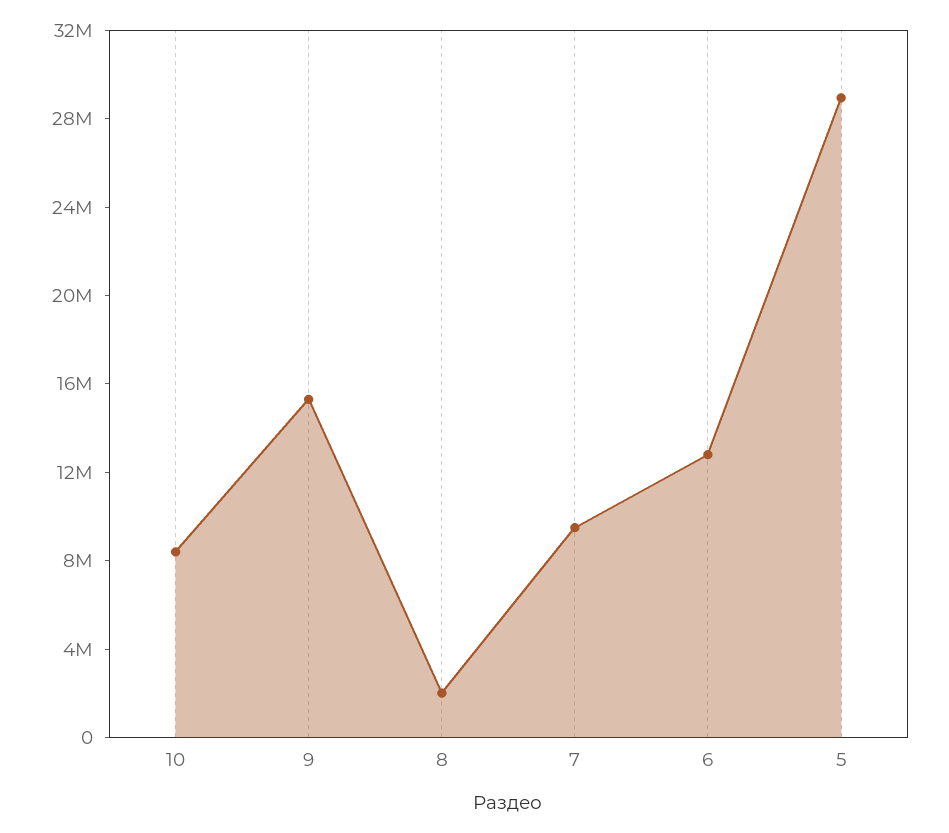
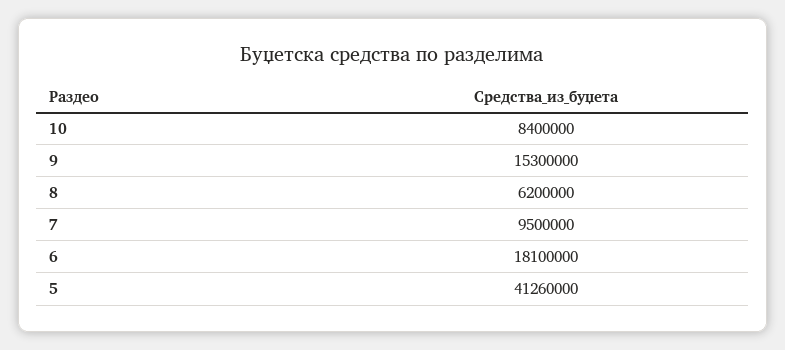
  {
    "10": 8400000,
    "9": 15300000,
-   "8": 2000000,
+   "8": 6200000,
    "7": 9500000,
-   "6": 13000000,
+   "6": 18100000,
-   "5": 29000000
+   "5": 41260000
  }

